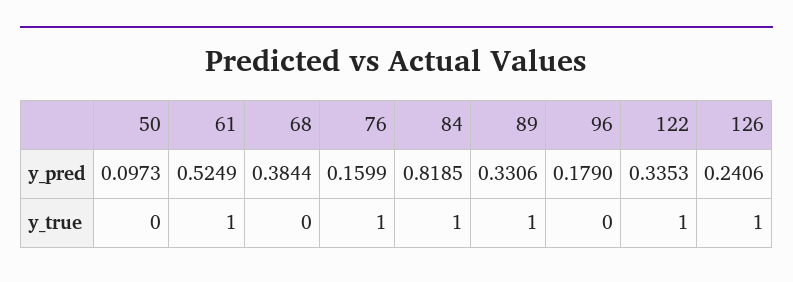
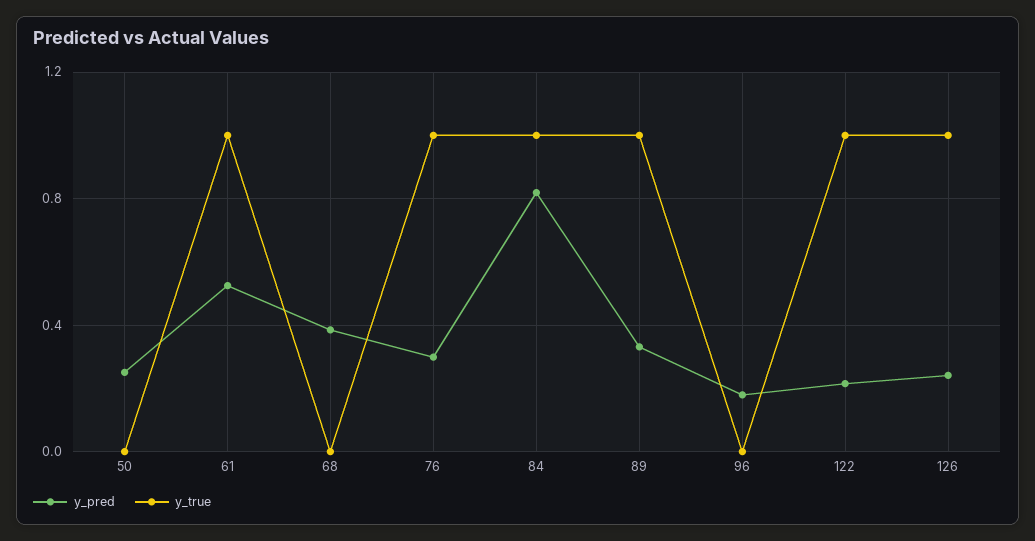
  {
    "y_pred": {
-     "50": 0.0973,
+     "50": 0.25,
      "61": 0.5249,
      "68": 0.3844,
-     "76": 0.1599,
+     "76": 0.3,
      "84": 0.8185,
      "89": 0.3306,
      "96": 0.179,
-     "122": 0.3353,
+     "122": 0.2,
      "126": 0.2406
    },
    "y_true": {
      "50": 0,
      "61": 1,
      "68": 0,
      "76": 1,
      "84": 1,
      "89": 1,
      "96": 0,
      "122": 1,
      "126": 1
    }
  }

